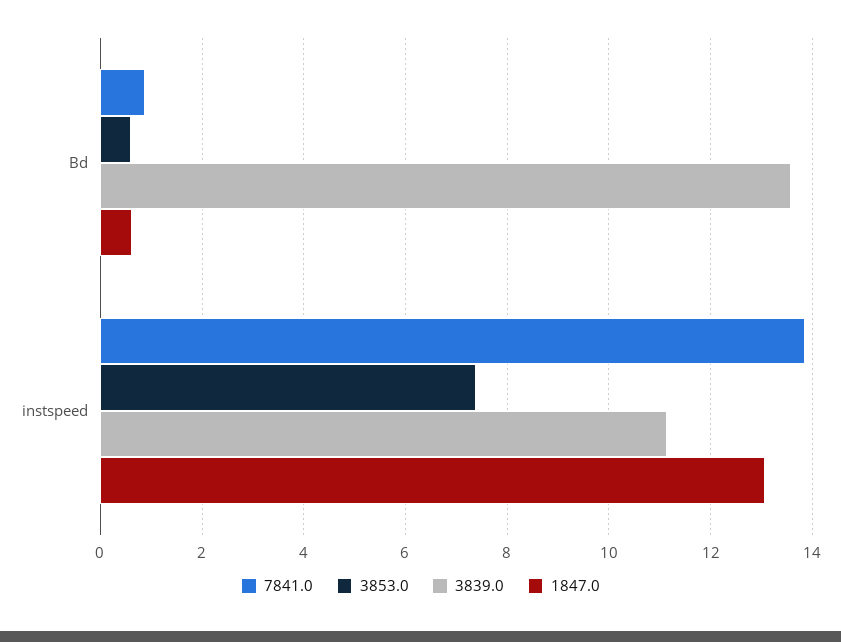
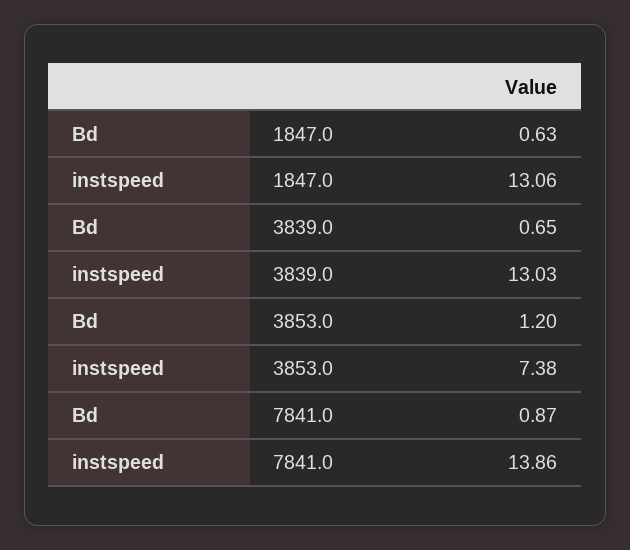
  {
    "7841.0": {
      "Bd": 0.87,
      "instspeed": 13.86
    },
    "3853.0": {
-     "Bd": 0.6,
+     "Bd": 1.2,
      "instspeed": 7.38
    },
    "3839.0": {
-     "Bd": 13.6,
+     "Bd": 0.65,
-     "instspeed": 11.2
+     "instspeed": 13.03
    },
    "1847.0": {
      "Bd": 0.63,
      "instspeed": 13.06
    }
  }

